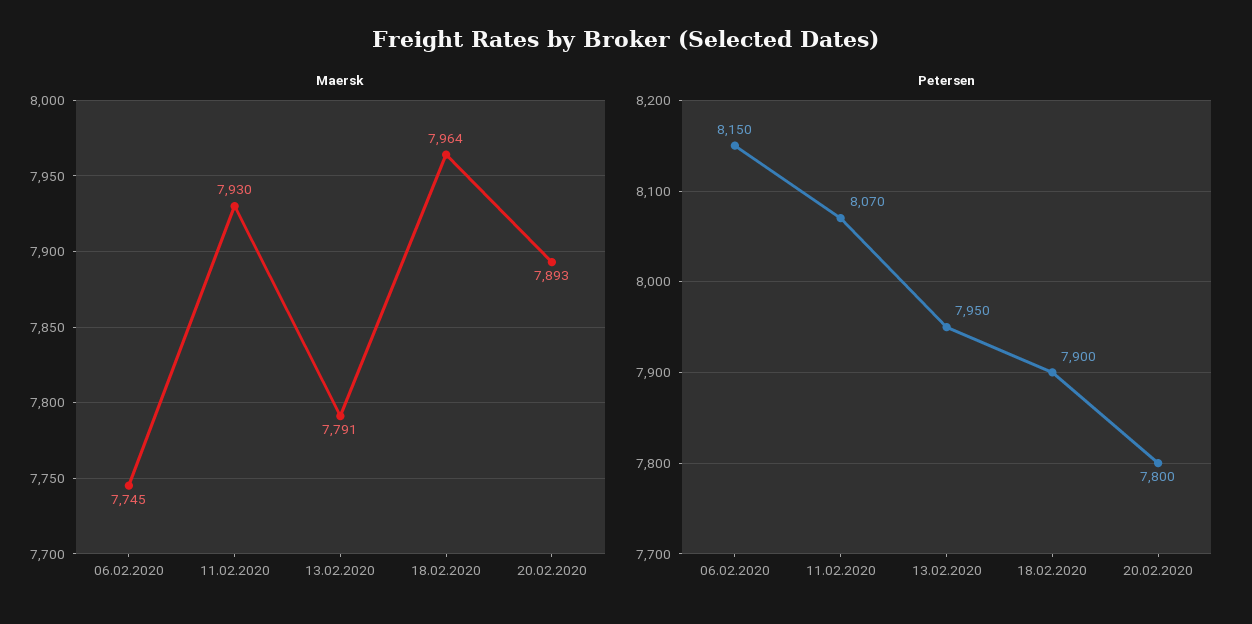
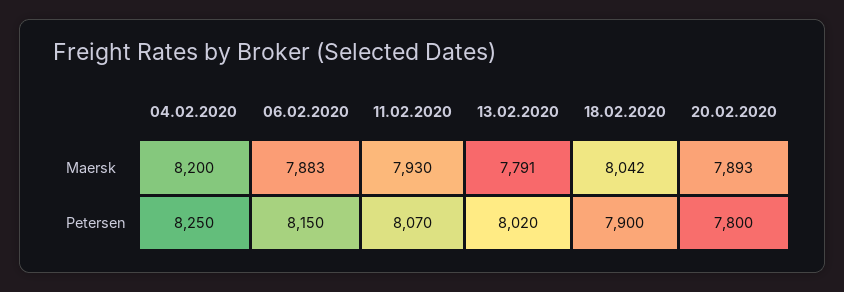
  {
    "Maersk": {
-     "06.02.2020": 7745,
+     "06.02.2020": 7883,
      "11.02.2020": 7930,
      "13.02.2020": 7791,
-     "18.02.2020": 7964,
+     "18.02.2020": 8042,
-     "20.02.2020": 7893
+     "20.02.2020": 7893,
+     "04.02.2020": 8200
    },
    "Petersen": {
      "06.02.2020": 8150,
      "11.02.2020": 8070,
-     "13.02.2020": 7950,
+     "13.02.2020": 8020,
      "18.02.2020": 7900,
-     "20.02.2020": 7800
+     "20.02.2020": 7800,
+     "04.02.2020": 8250
    }
  }

